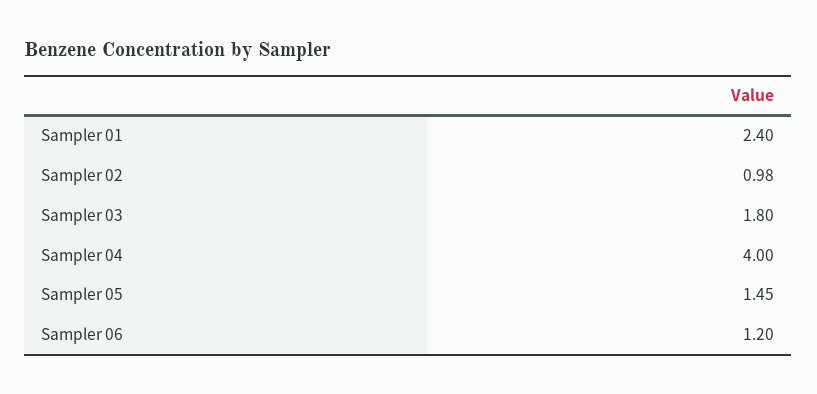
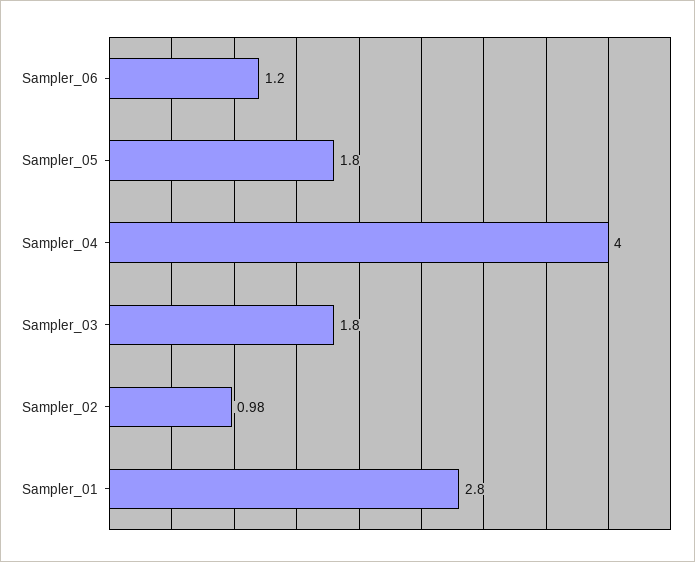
  {
-   "Sampler 01": 2.4,
+   "Sampler 01": 2.8,
    "Sampler 02": 0.98,
    "Sampler 03": 1.8,
    "Sampler 04": 4,
-   "Sampler 05": 1.45,
+   "Sampler 05": 1.8,
    "Sampler 06": 1.2
  }

